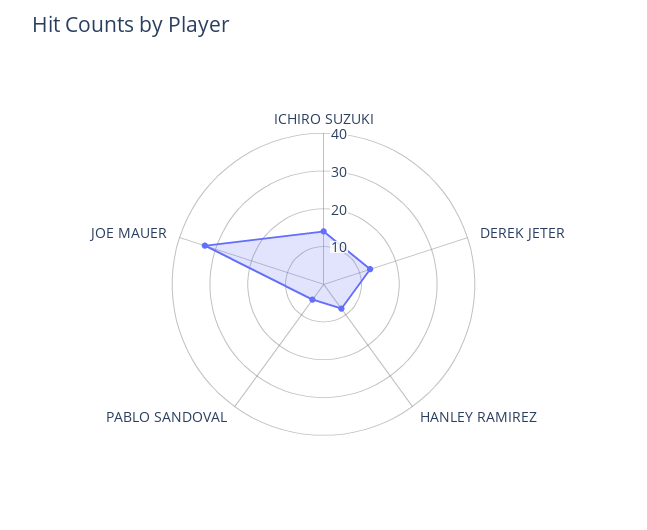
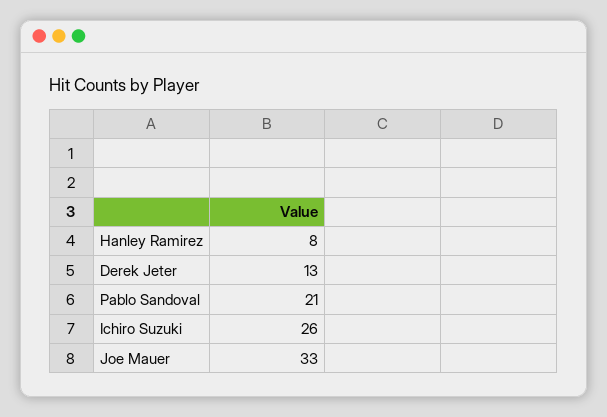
  {
-   "ICHIRO SUZUKI": 15,
+   "ICHIRO SUZUKI": 26,
    "DEREK JETER": 13,
    "HANLEY RAMIREZ": 8,
-   "PABLO SANDOVAL": 5,
+   "PABLO SANDOVAL": 21,
    "JOE MAUER": 33
  }

